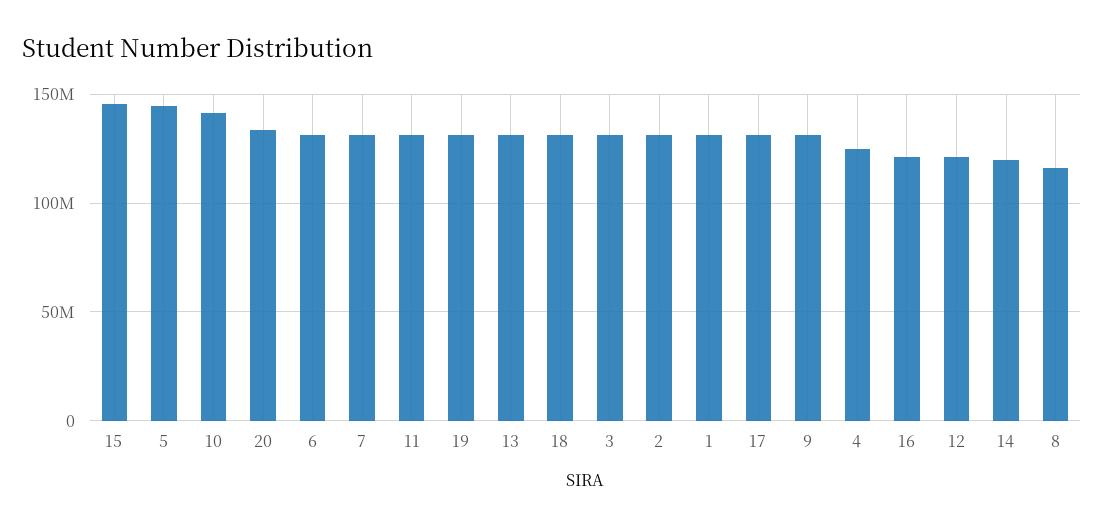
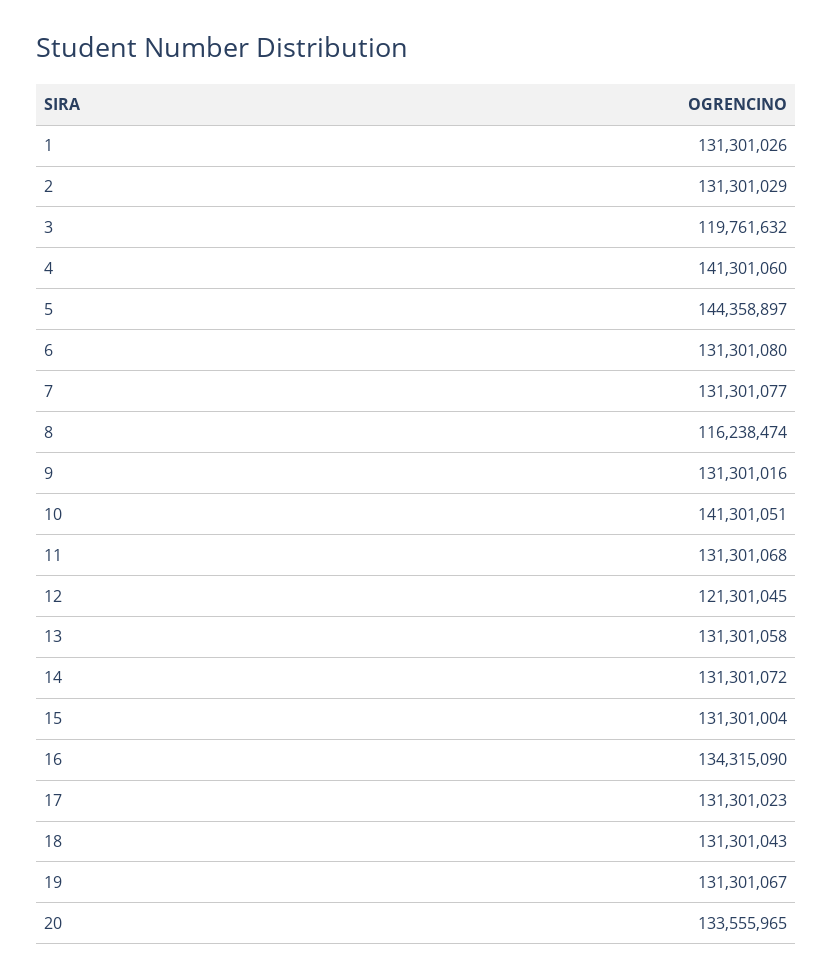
  {
-   "15": 145000000,
+   "15": 131301004,
    "5": 144358897,
    "10": 141301051,
    "20": 133555965,
    "6": 131301080,
    "7": 131301077,
    "11": 131301068,
    "19": 131301067,
    "13": 131301058,
    "18": 131301043,
-   "3": 130000000,
+   "3": 119761632,
    "2": 131301029,
    "1": 131301026,
    "17": 131301023,
    "9": 131301016,
-   "4": 125000000,
+   "4": 141301060,
-   "16": 120000000,
+   "16": 134315090,
    "12": 121301045,
-   "14": 120000000,
+   "14": 131301072,
    "8": 116238474
  }

